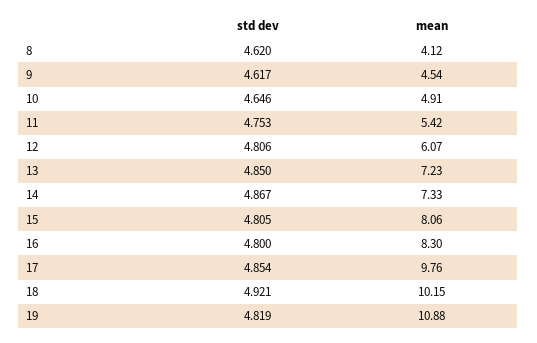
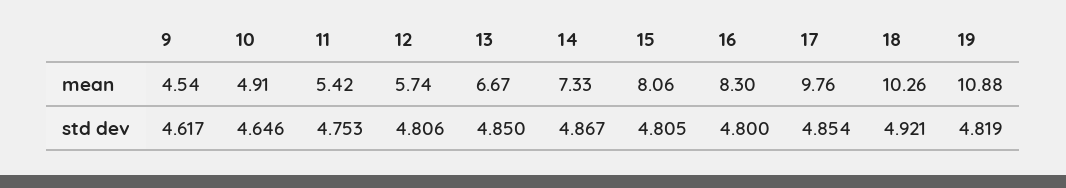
  {
    "std dev": {
-     "8": 4.62,
      "9": 4.617,
      "10": 4.646,
      "11": 4.753,
      "12": 4.806,
      "13": 4.85,
      "14": 4.867,
      "15": 4.805,
      "16": 4.8,
      "17": 4.854,
      "18": 4.921,
      "19": 4.819
    },
    "mean": {
-     "8": 4.12,
      "9": 4.54,
      "10": 4.91,
      "11": 5.42,
-     "12": 6.07,
+     "12": 5.74,
-     "13": 7.23,
+     "13": 6.67,
      "14": 7.33,
      "15": 8.06,
      "16": 8.3,
      "17": 9.76,
-     "18": 10.15,
+     "18": 10.26,
      "19": 10.88
    }
  }

